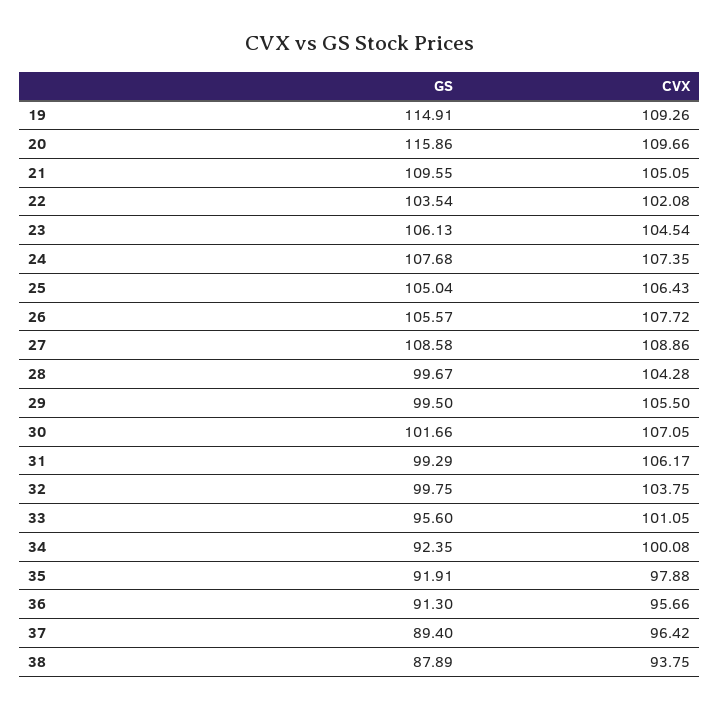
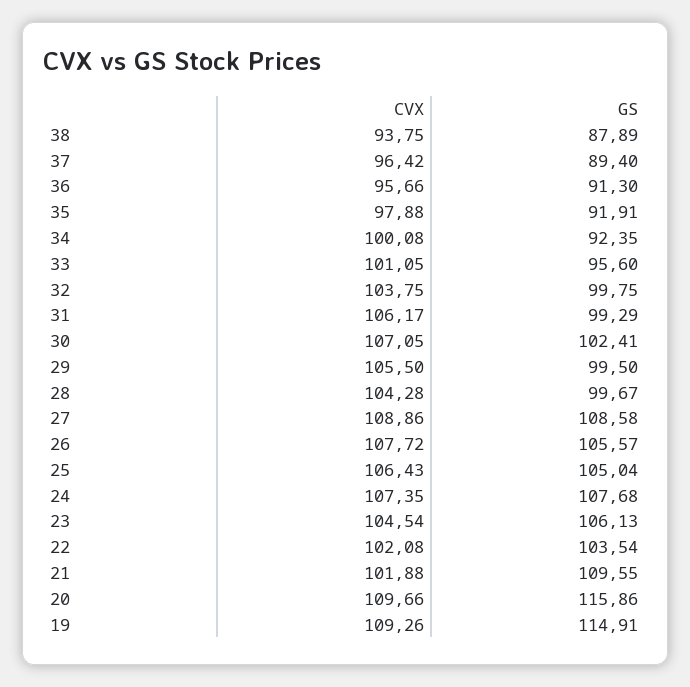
  {
    "GS": {
      "19": 114.91,
      "20": 115.86,
      "21": 109.55,
      "22": 103.54,
      "23": 106.13,
      "24": 107.68,
      "25": 105.04,
      "26": 105.57,
      "27": 108.58,
      "28": 99.67,
      "29": 99.5,
-     "30": 101.66,
+     "30": 102.41,
      "31": 99.29,
      "32": 99.75,
      "33": 95.6,
      "34": 92.35,
      "35": 91.91,
      "36": 91.3,
      "37": 89.4,
      "38": 87.89
    },
    "CVX": {
      "19": 109.26,
      "20": 109.66,
-     "21": 105.05,
+     "21": 101.88,
      "22": 102.08,
      "23": 104.54,
      "24": 107.35,
      "25": 106.43,
      "26": 107.72,
      "27": 108.86,
      "28": 104.28,
      "29": 105.5,
      "30": 107.05,
      "31": 106.17,
      "32": 103.75,
      "33": 101.05,
      "34": 100.08,
      "35": 97.88,
      "36": 95.66,
      "37": 96.42,
      "38": 93.75
    }
  }

